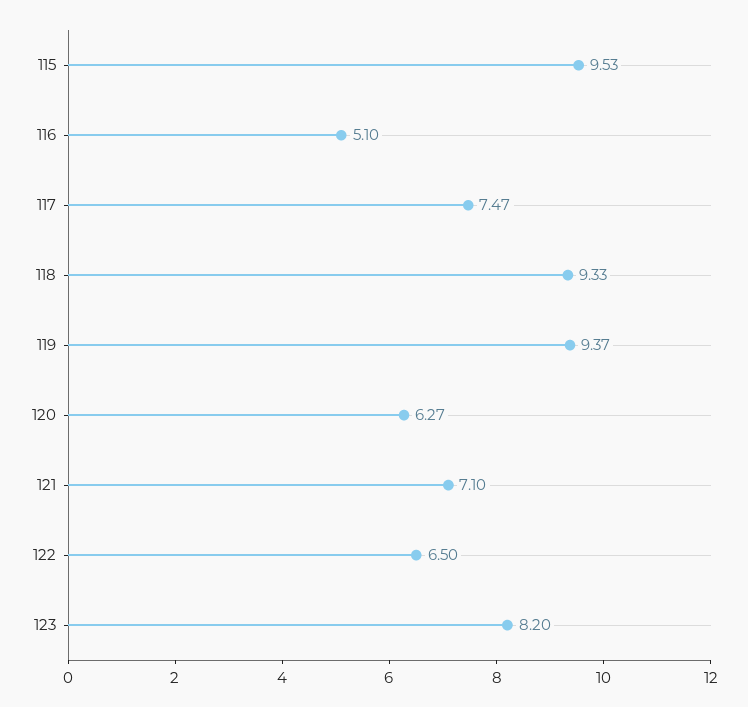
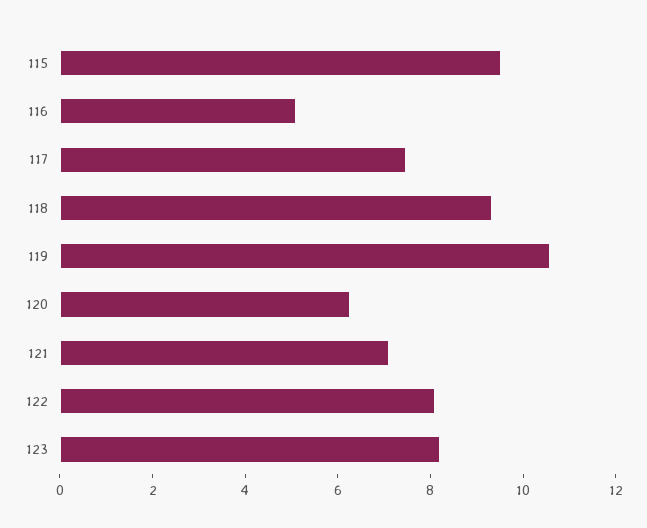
  {
    "115": 9.53,
    "116": 5.1,
    "117": 7.47,
    "118": 9.33,
-   "119": 9.37,
+   "119": 10.5,
    "120": 6.27,
    "121": 7.1,
-   "122": 6.5,
+   "122": 8,
    "123": 8.2
  }

